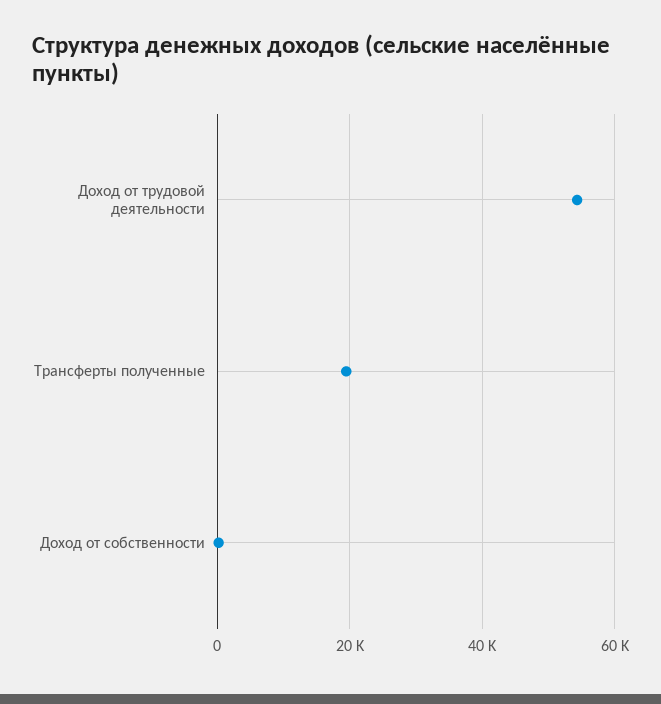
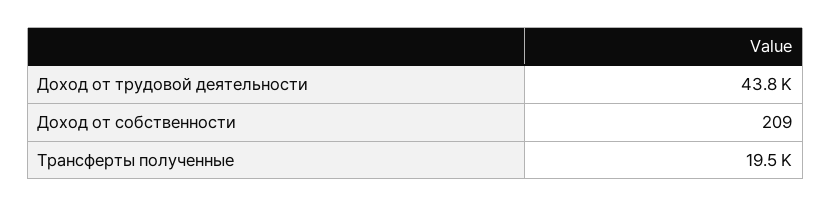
  {
-   "Доход от трудовой деятельности": 54000,
+   "Доход от трудовой деятельности": 43800,
    "Трансферты полученные": 19500,
    "Доход от собственности": 209
  }

